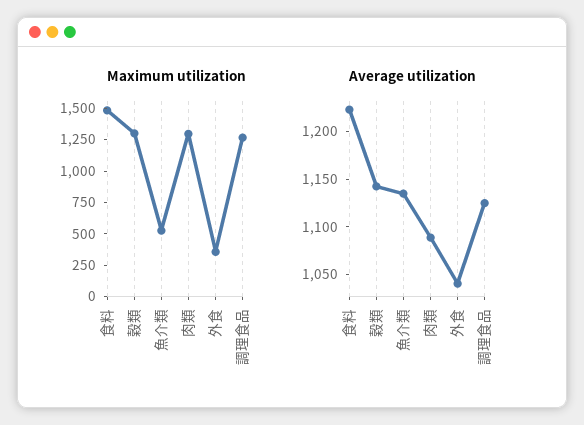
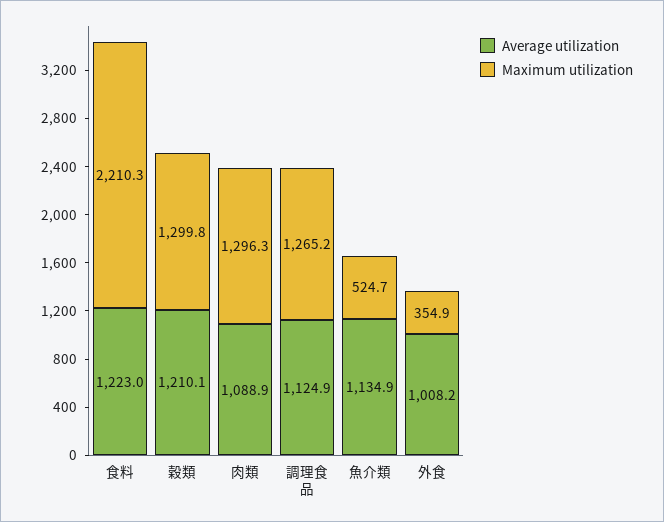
  {
    "Maximum utilization": {
-     "食料": 1500,
+     "食料": 2210.3,
      "穀類": 1299.8,
      "魚介類": 524.7,
      "肉類": 1296.3,
      "外食": 354.9,
      "調理食品": 1265.2
    },
    "Average utilization": {
      "食料": 1223,
-     "穀類": 1140,
+     "穀類": 1210.1,
      "魚介類": 1134.9,
      "肉類": 1088.9,
-     "外食": 1040,
+     "外食": 1008.2,
      "調理食品": 1124.9
    }
  }

